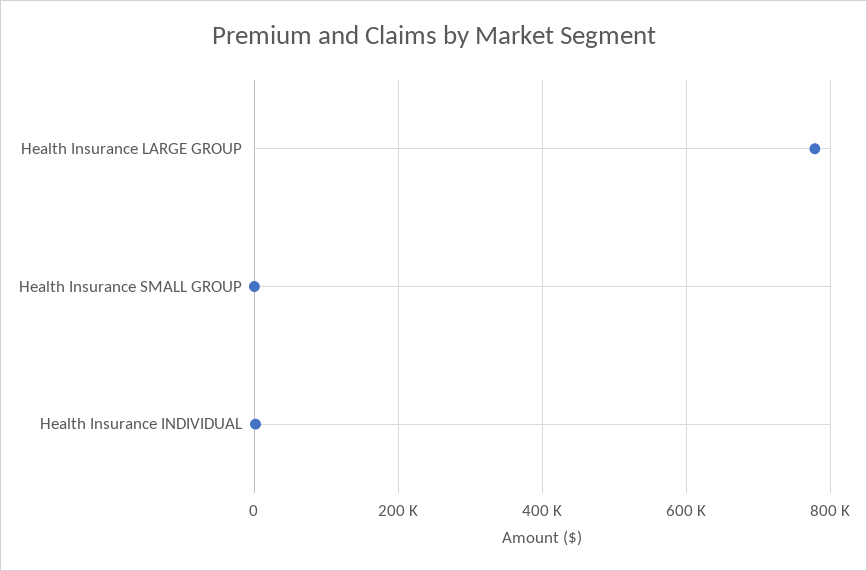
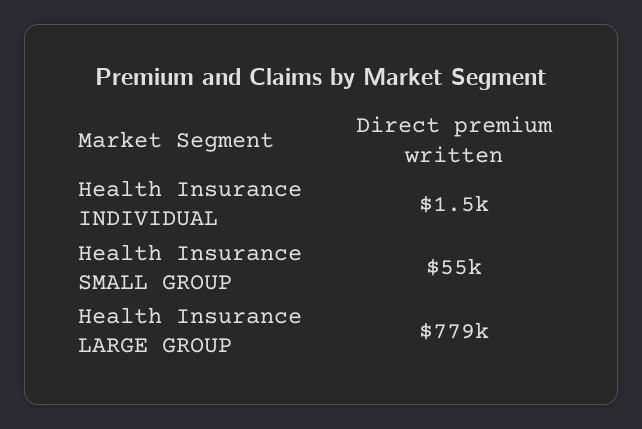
  {
    "Health Insurance LARGE GROUP": 779000,
-   "Health Insurance SMALL GROUP": 0,
+   "Health Insurance SMALL GROUP": 55000,
    "Health Insurance INDIVIDUAL": 1500
  }

